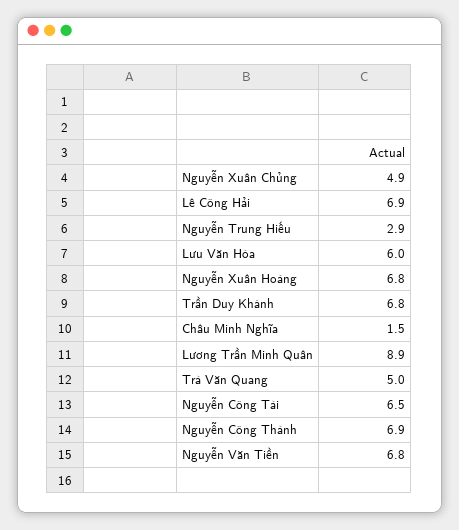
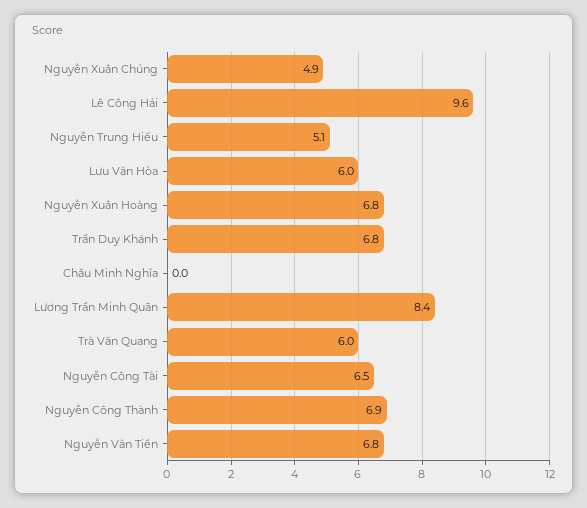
  {
    "Nguyễn Xuân Chủng": 4.9,
-   "Lê Công Hải": 6.9,
+   "Lê Công Hải": 9.6,
-   "Nguyễn Trung Hiếu": 2.9,
+   "Nguyễn Trung Hiếu": 5.1,
    "Lưu Văn Hòa": 6,
    "Nguyễn Xuân Hoàng": 6.8,
    "Trần Duy Khánh": 6.8,
-   "Châu Minh Nghĩa": 1.5,
+   "Châu Minh Nghĩa": 0,
-   "Lương Trần Minh Quân": 8.9,
+   "Lương Trần Minh Quân": 8.4,
-   "Trà Văn Quang": 5,
+   "Trà Văn Quang": 6,
    "Nguyễn Công Tài": 6.5,
    "Nguyễn Công Thành": 6.9,
    "Nguyễn Văn Tiền": 6.8
  }

